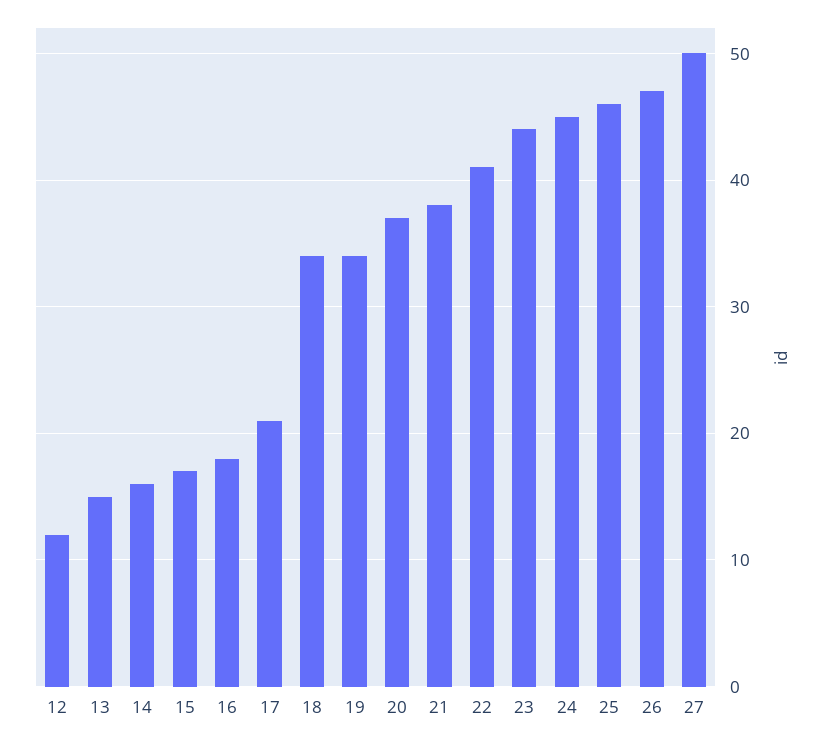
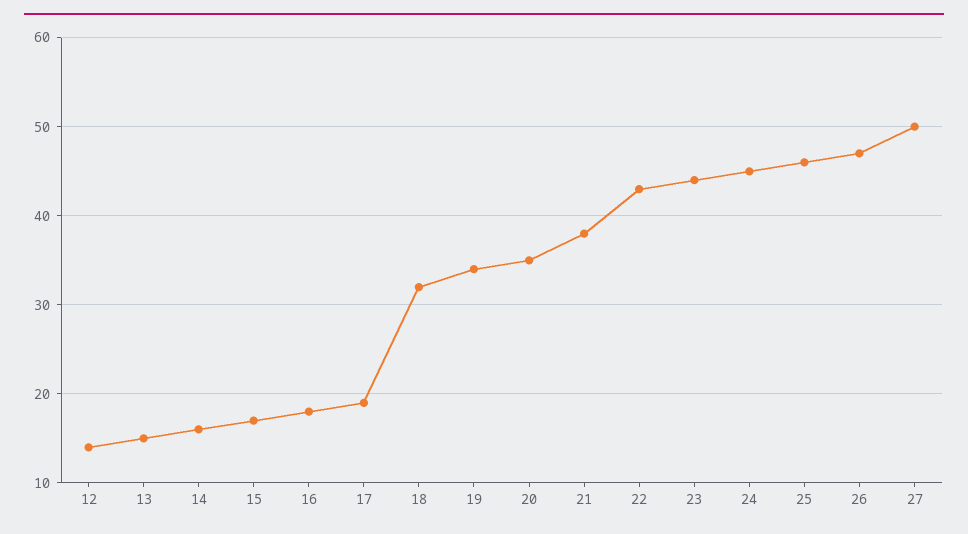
  {
-   "12": 12,
+   "12": 14,
    "13": 15,
    "14": 16,
    "15": 17,
    "16": 18,
-   "17": 21,
+   "17": 19,
-   "18": 34,
+   "18": 32,
    "19": 34,
-   "20": 37,
+   "20": 35,
    "21": 38,
-   "22": 41,
+   "22": 43,
    "23": 44,
    "24": 45,
    "25": 46,
    "26": 47,
    "27": 50
  }

